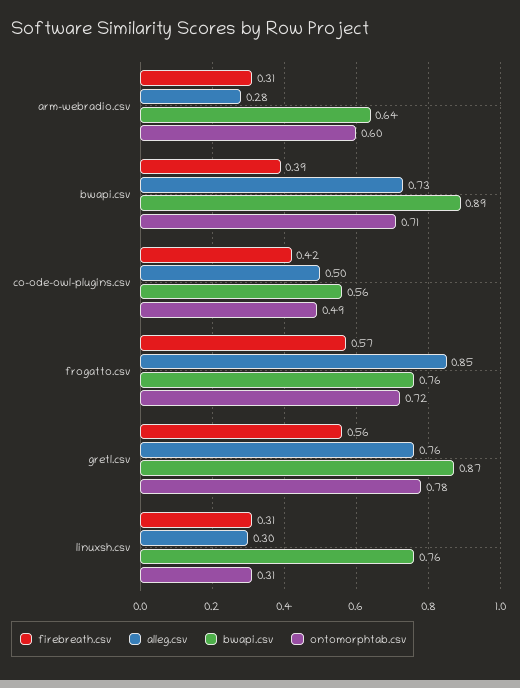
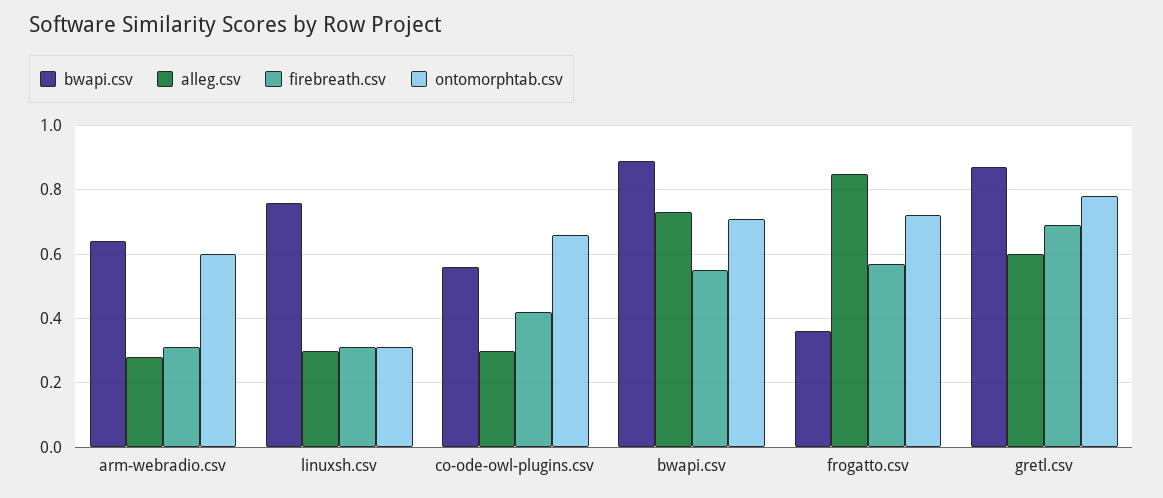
  {
    "firebreath.csv": {
      "arm-webradio.csv": 0.31,
-     "bwapi.csv": 0.39,
+     "bwapi.csv": 0.55,
      "co-ode-owl-plugins.csv": 0.42,
      "frogatto.csv": 0.57,
-     "gretl.csv": 0.56,
+     "gretl.csv": 0.7,
      "linuxsh.csv": 0.31
    },
    "alleg.csv": {
      "arm-webradio.csv": 0.28,
      "bwapi.csv": 0.73,
-     "co-ode-owl-plugins.csv": 0.5,
+     "co-ode-owl-plugins.csv": 0.3,
      "frogatto.csv": 0.85,
-     "gretl.csv": 0.76,
+     "gretl.csv": 0.6,
      "linuxsh.csv": 0.3
    },
    "bwapi.csv": {
      "arm-webradio.csv": 0.64,
      "bwapi.csv": 0.89,
      "co-ode-owl-plugins.csv": 0.56,
-     "frogatto.csv": 0.76,
+     "frogatto.csv": 0.35,
      "gretl.csv": 0.87,
      "linuxsh.csv": 0.76
    },
    "ontomorphtab.csv": {
      "arm-webradio.csv": 0.6,
      "bwapi.csv": 0.71,
-     "co-ode-owl-plugins.csv": 0.49,
+     "co-ode-owl-plugins.csv": 0.65,
      "frogatto.csv": 0.72,
      "gretl.csv": 0.78,
      "linuxsh.csv": 0.31
    }
  }

